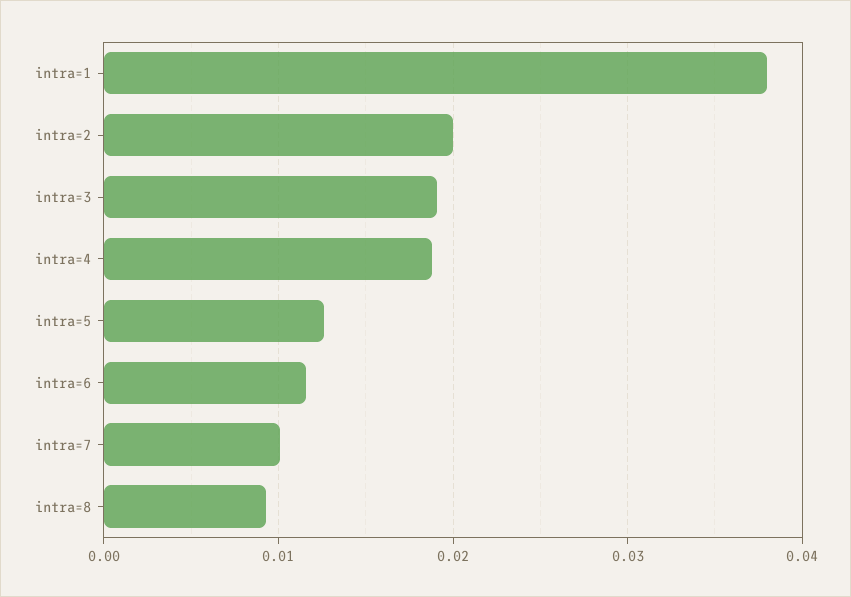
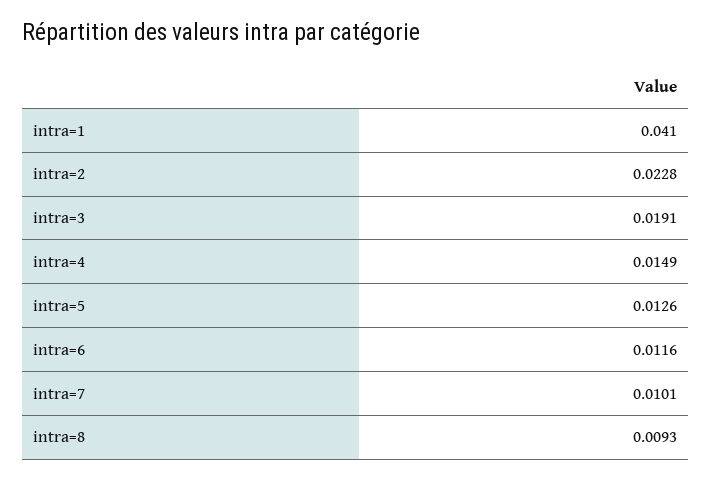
  {
-   "intra=1": 0.038,
+   "intra=1": 0.041,
-   "intra=2": 0.02,
+   "intra=2": 0.0228,
    "intra=3": 0.0191,
-   "intra=4": 0.019,
+   "intra=4": 0.0149,
    "intra=5": 0.0126,
    "intra=6": 0.0116,
    "intra=7": 0.0101,
    "intra=8": 0.0093
  }

